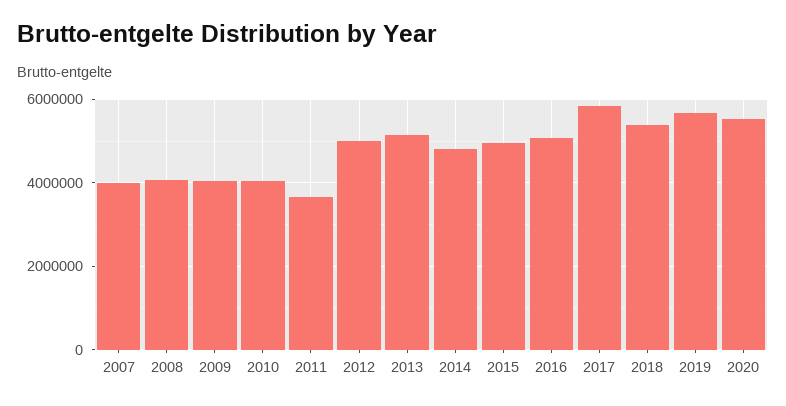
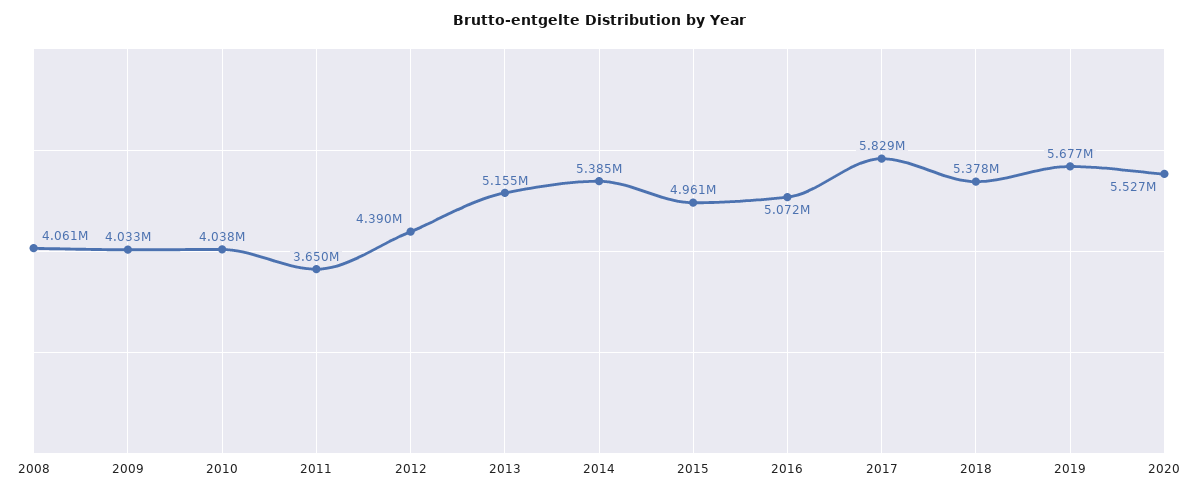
  {
-   "2007": 4000000,
    "2008": 4061000,
    "2009": 4033000,
    "2010": 4038000,
    "2011": 3650000,
-   "2012": 5000000,
+   "2012": 4390000,
    "2013": 5155000,
-   "2014": 4800000,
+   "2014": 5385000,
    "2015": 4961000,
    "2016": 5072000,
    "2017": 5829000,
    "2018": 5378000,
    "2019": 5677000,
    "2020": 5527000
  }

